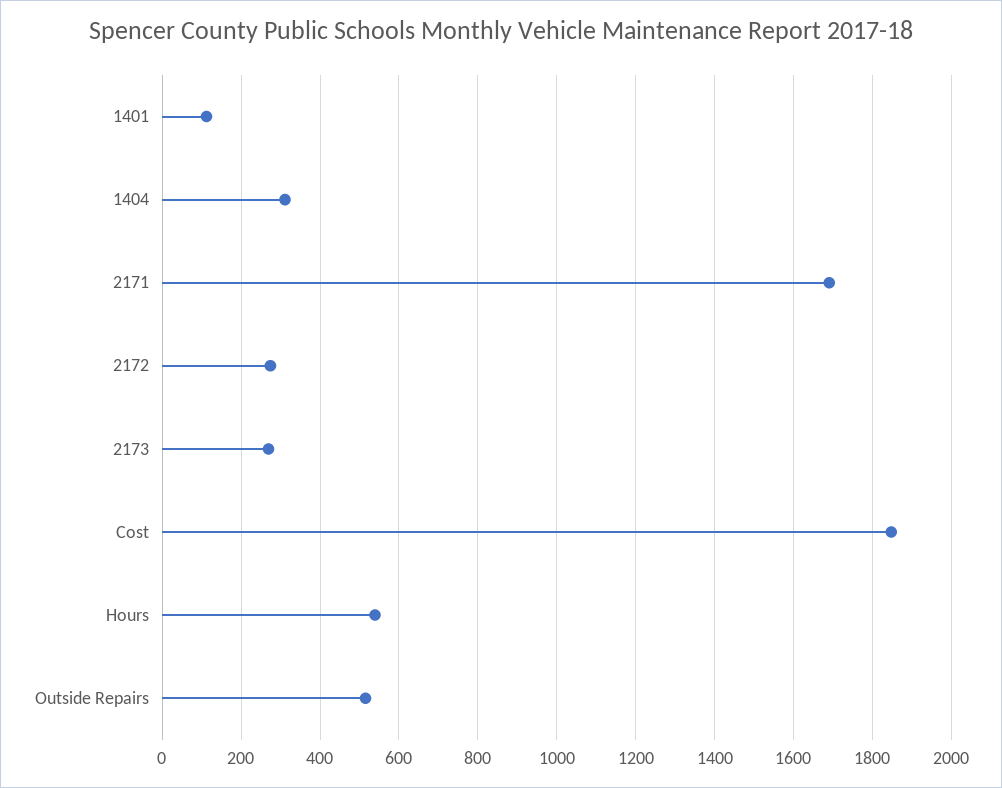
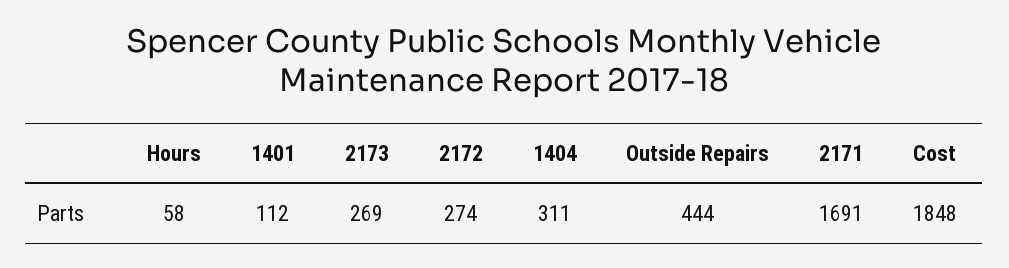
  {
    "1401": 112,
    "1404": 311,
    "2171": 1691,
    "2172": 274,
    "2173": 269,
    "Cost": 1848,
-   "Hours": 540,
+   "Hours": 58,
-   "Outside Repairs": 520
+   "Outside Repairs": 444
  }

